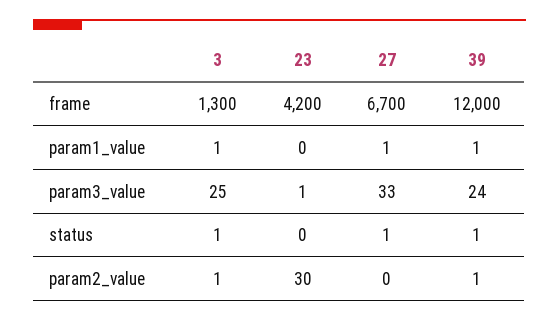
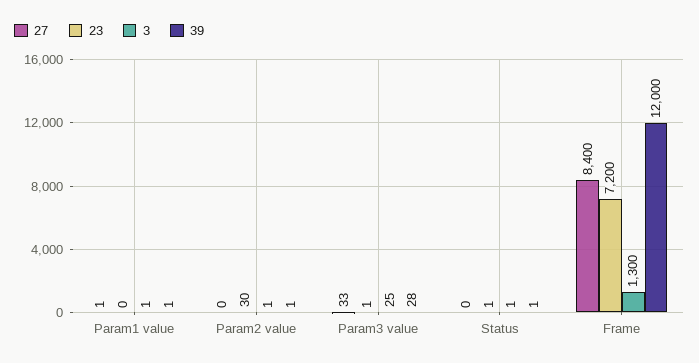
  {
    "3": {
      "frame": 1300,
      "param1_value": 1,
      "param3_value": 25,
      "status": 1,
      "param2_value": 1
    },
    "23": {
-     "frame": 4200,
+     "frame": 7200,
      "param1_value": 0,
      "param3_value": 1,
-     "status": 0,
+     "status": 1,
      "param2_value": 30
    },
    "27": {
-     "frame": 6700,
+     "frame": 8400,
      "param1_value": 1,
      "param3_value": 33,
-     "status": 1,
+     "status": 0,
      "param2_value": 0
    },
    "39": {
      "frame": 12000,
      "param1_value": 1,
-     "param3_value": 24,
+     "param3_value": 28,
      "status": 1,
      "param2_value": 1
    }
  }

